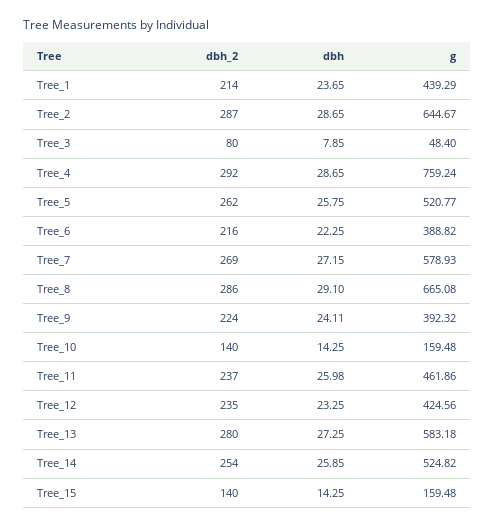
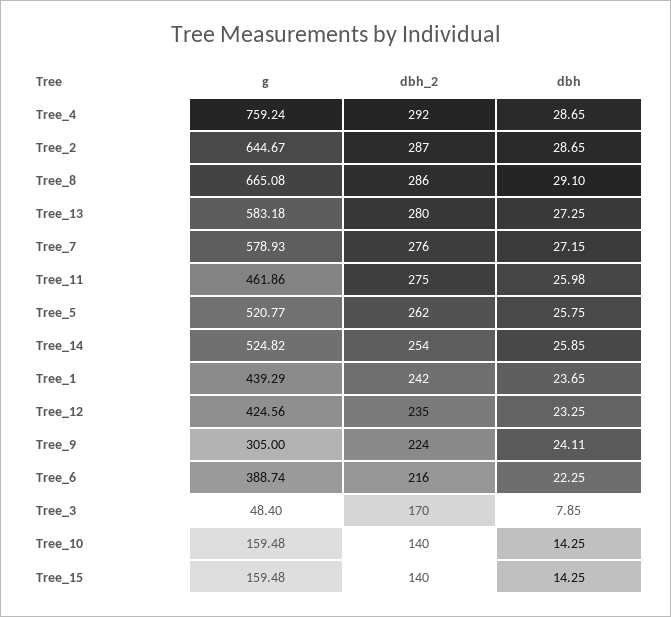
  {
    "dbh_2": {
-     "Tree_1": 214,
+     "Tree_1": 242,
      "Tree_2": 287,
-     "Tree_3": 80,
+     "Tree_3": 170,
      "Tree_4": 292,
      "Tree_5": 262,
      "Tree_6": 216,
-     "Tree_7": 269,
+     "Tree_7": 276,
      "Tree_8": 286,
      "Tree_9": 224,
      "Tree_10": 140,
-     "Tree_11": 237,
+     "Tree_11": 275,
      "Tree_12": 235,
      "Tree_13": 280,
      "Tree_14": 254,
      "Tree_15": 140
    },
    "dbh": {
      "Tree_1": 23.65,
      "Tree_2": 28.65,
      "Tree_3": 7.85,
      "Tree_4": 28.65,
      "Tree_5": 25.75,
      "Tree_6": 22.25,
      "Tree_7": 27.15,
      "Tree_8": 29.1,
      "Tree_9": 24.11,
      "Tree_10": 14.25,
      "Tree_11": 25.98,
      "Tree_12": 23.25,
      "Tree_13": 27.25,
      "Tree_14": 25.85,
      "Tree_15": 14.25
    },
    "g": {
      "Tree_1": 439.29,
      "Tree_2": 644.67,
      "Tree_3": 48.4,
      "Tree_4": 759.24,
      "Tree_5": 520.77,
-     "Tree_6": 388.82,
+     "Tree_6": 388.74,
      "Tree_7": 578.93,
      "Tree_8": 665.08,
-     "Tree_9": 392.32,
+     "Tree_9": 305,
      "Tree_10": 159.48,
      "Tree_11": 461.86,
      "Tree_12": 424.56,
      "Tree_13": 583.18,
      "Tree_14": 524.82,
      "Tree_15": 159.48
    }
  }

